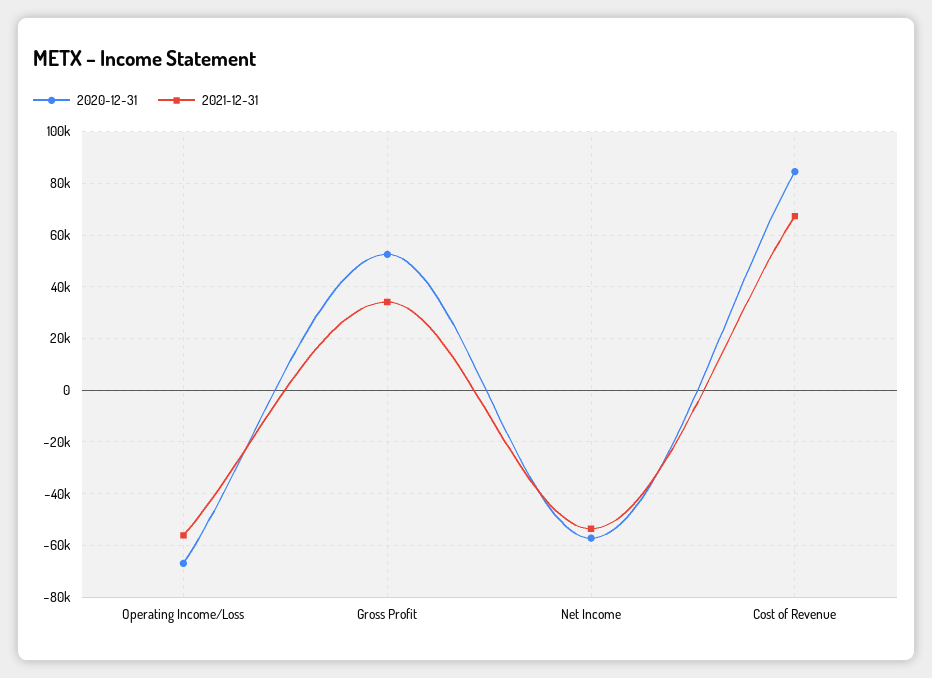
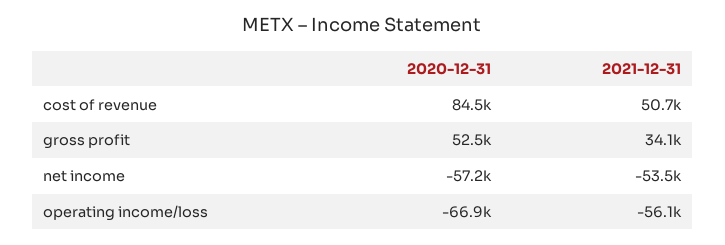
  {
    "2020-12-31": {
      "Operating Income/Loss": -66900,
      "Gross Profit": 52500,
      "Net Income": -57200,
      "Cost of Revenue": 84500
    },
    "2021-12-31": {
      "Operating Income/Loss": -56100,
      "Gross Profit": 34100,
      "Net Income": -53500,
-     "Cost of Revenue": 67500
+     "Cost of Revenue": 50700
    }
  }

